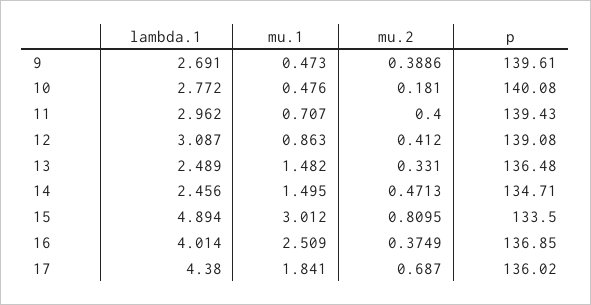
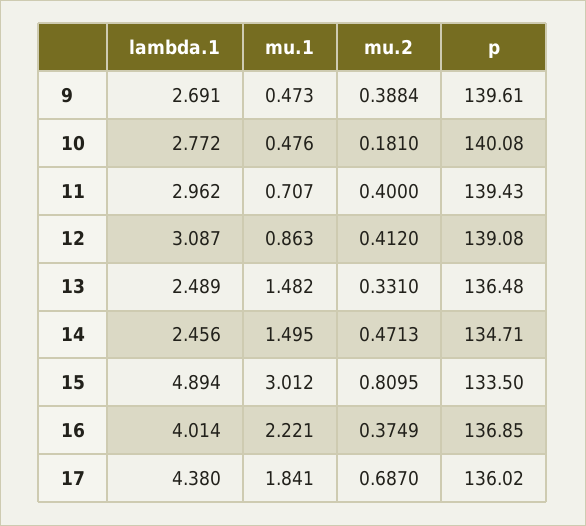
  {
    "lambda.1": {
      "9": 2.691,
      "10": 2.772,
      "11": 2.962,
      "12": 3.087,
      "13": 2.489,
      "14": 2.456,
      "15": 4.894,
      "16": 4.014,
      "17": 4.38
    },
    "mu.1": {
      "9": 0.473,
      "10": 0.476,
      "11": 0.707,
      "12": 0.863,
      "13": 1.482,
      "14": 1.495,
      "15": 3.012,
-     "16": 2.509,
+     "16": 2.221,
      "17": 1.841
    },
    "mu.2": {
-     "9": 0.3886,
+     "9": 0.3884,
      "10": 0.181,
      "11": 0.4,
      "12": 0.412,
      "13": 0.331,
      "14": 0.4713,
      "15": 0.8095,
      "16": 0.3749,
      "17": 0.687
    },
    "p": {
      "9": 139.61,
      "10": 140.08,
      "11": 139.43,
      "12": 139.08,
      "13": 136.48,
      "14": 134.71,
      "15": 133.5,
      "16": 136.85,
      "17": 136.02
    }
  }

